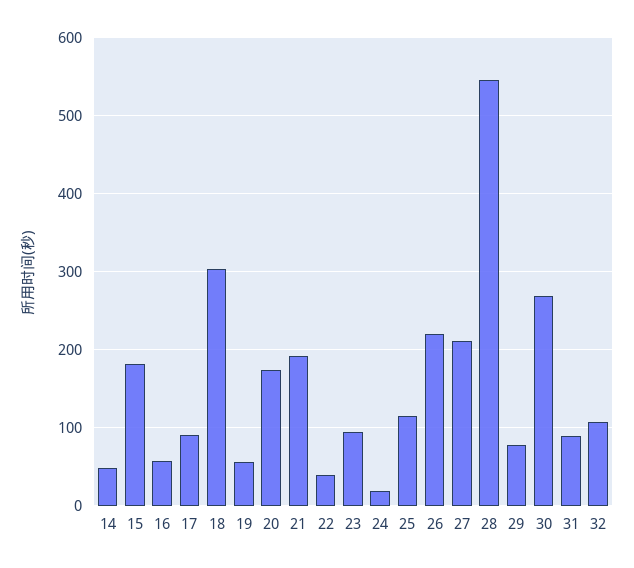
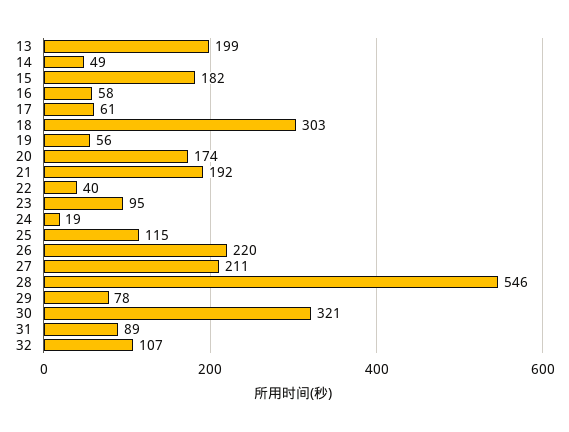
  {
    "14": 49,
    "15": 182,
    "16": 58,
-   "17": 90,
+   "17": 61,
    "18": 303,
    "19": 56,
    "20": 174,
    "21": 192,
    "22": 40,
    "23": 95,
    "24": 19,
    "25": 115,
    "26": 220,
    "27": 211,
    "28": 546,
    "29": 78,
-   "30": 270,
+   "30": 321,
    "31": 89,
-   "32": 107
+   "32": 107,
+   "13": 199
  }

